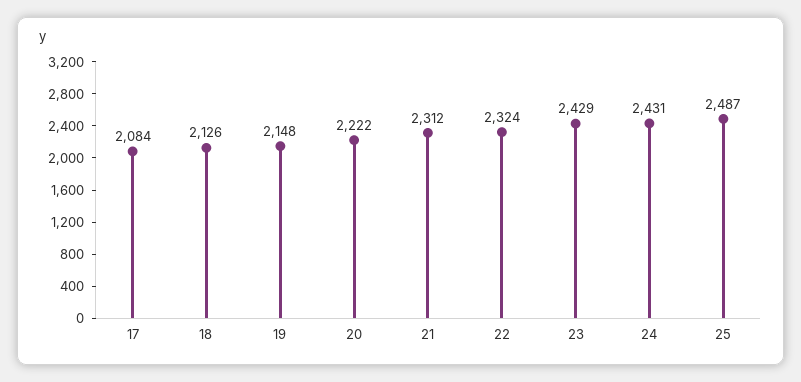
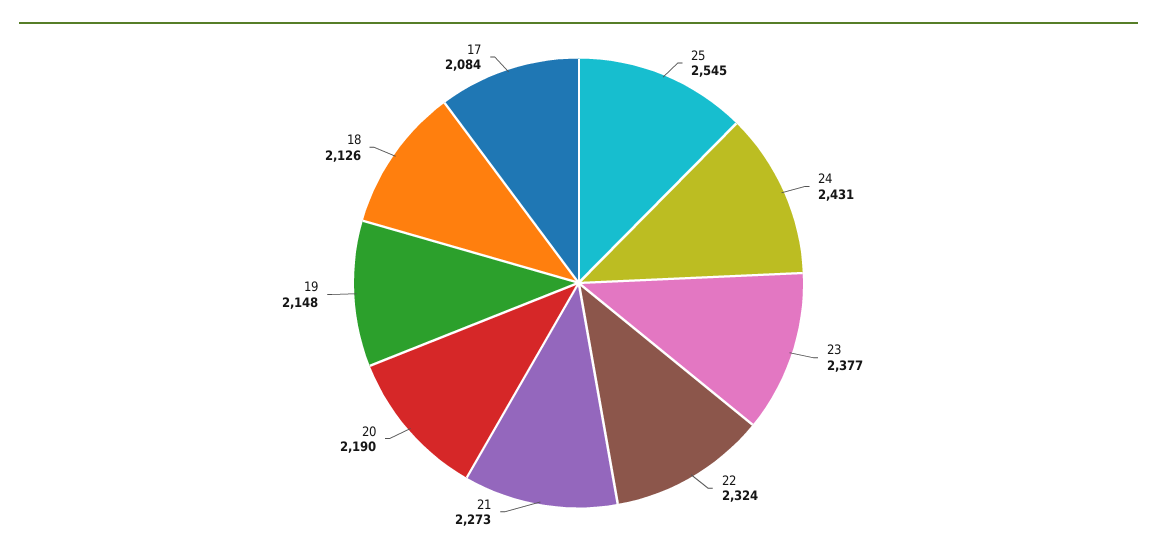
  {
    "17": 2084,
    "18": 2126,
    "19": 2148,
-   "20": 2222,
+   "20": 2190,
-   "21": 2312,
+   "21": 2273,
    "22": 2324,
-   "23": 2429,
+   "23": 2377,
    "24": 2431,
-   "25": 2487
+   "25": 2545
  }

